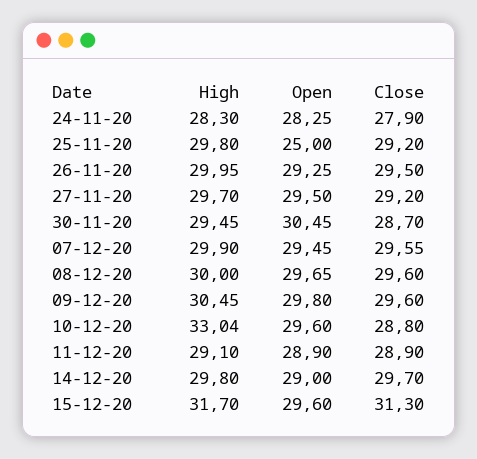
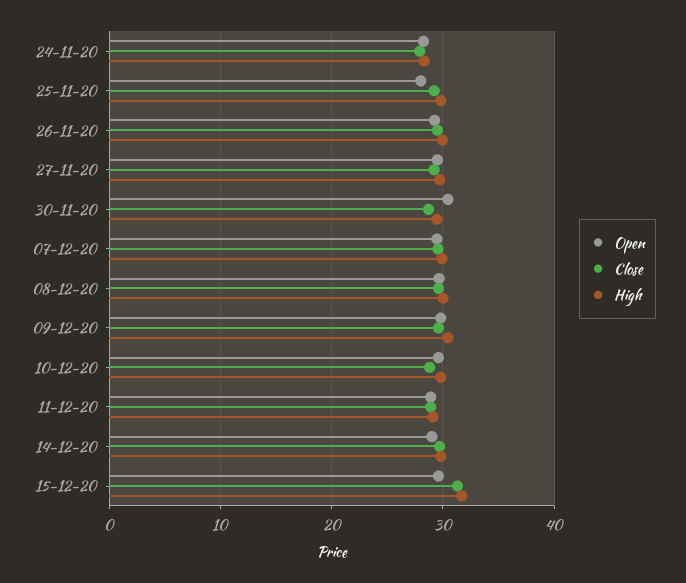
  {
    "High": {
      "24-11-20": 28.3,
      "25-11-20": 29.8,
      "26-11-20": 29.95,
      "27-11-20": 29.7,
      "30-11-20": 29.45,
      "07-12-20": 29.9,
      "08-12-20": 30,
      "09-12-20": 30.45,
-     "10-12-20": 33.04,
+     "10-12-20": 30,
      "11-12-20": 29.1,
      "14-12-20": 29.8,
      "15-12-20": 31.7
    },
    "Open": {
      "24-11-20": 28.25,
-     "25-11-20": 25,
+     "25-11-20": 28,
      "26-11-20": 29.25,
      "27-11-20": 29.5,
      "30-11-20": 30.45,
      "07-12-20": 29.45,
      "08-12-20": 29.65,
      "09-12-20": 29.8,
      "10-12-20": 29.6,
      "11-12-20": 28.9,
      "14-12-20": 29,
      "15-12-20": 29.6
    },
    "Close": {
      "24-11-20": 27.9,
      "25-11-20": 29.2,
      "26-11-20": 29.5,
      "27-11-20": 29.2,
      "30-11-20": 28.7,
      "07-12-20": 29.55,
      "08-12-20": 29.6,
      "09-12-20": 29.6,
      "10-12-20": 28.8,
      "11-12-20": 28.9,
      "14-12-20": 29.7,
      "15-12-20": 31.3
    }
  }

